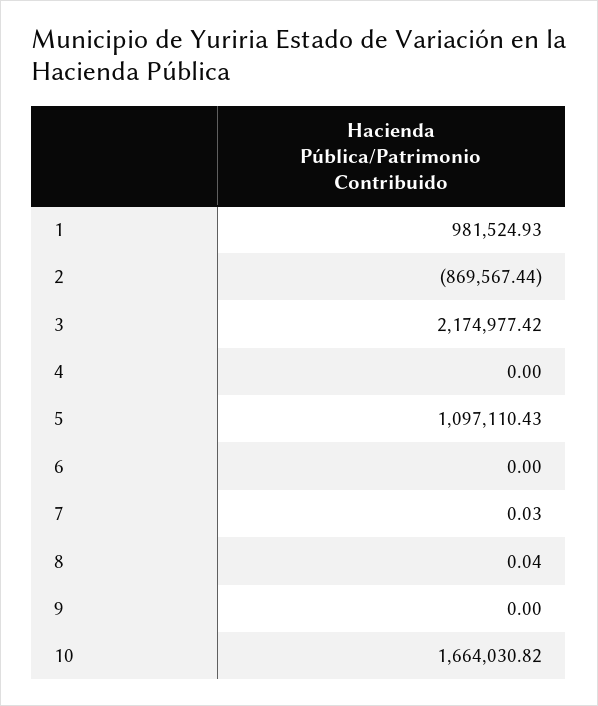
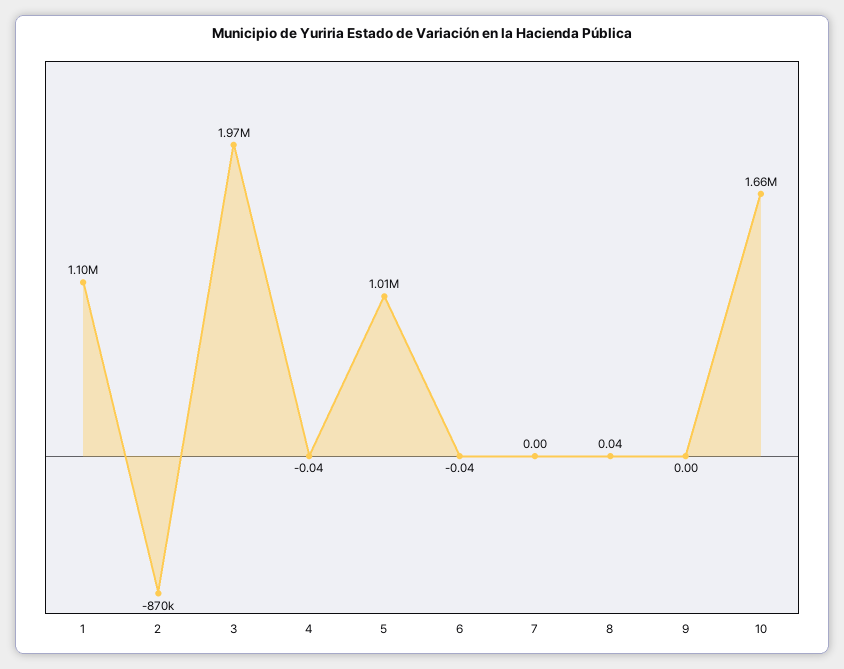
  {
-   "1": 981524.93,
+   "1": 1100000,
    "2": -869567.44,
-   "3": 2174977.42,
+   "3": 1970000,
-   "4": 0,
+   "4": -0.04,
-   "5": 1097110.43,
+   "5": 1010000,
-   "6": 0,
+   "6": -0.04,
-   "7": 0.03,
+   "7": 0,
    "8": 0.04,
    "9": 0,
    "10": 1664030.82
  }

